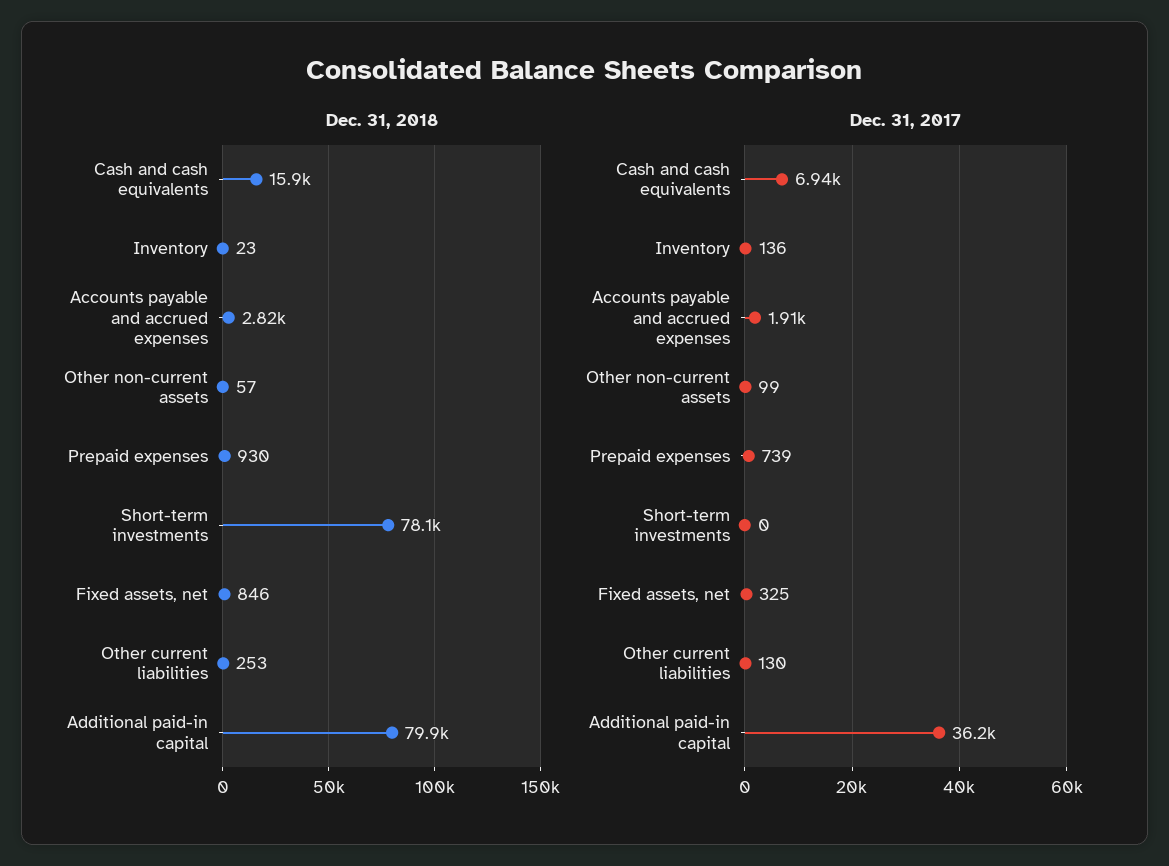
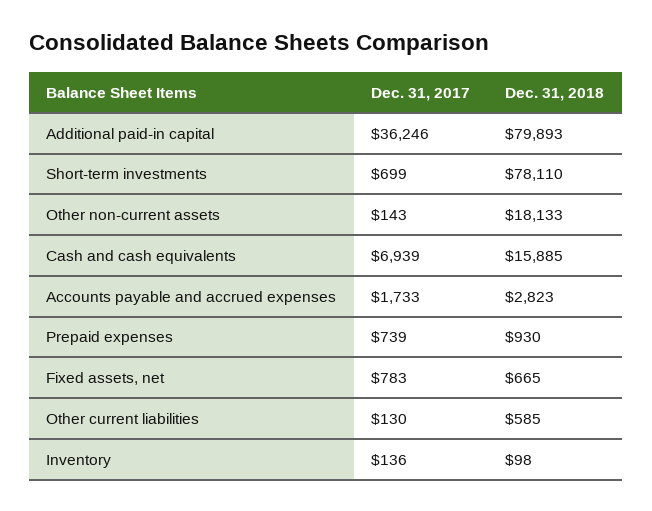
  {
    "Dec. 31, 2018": {
      "Cash and cash equivalents": 15885,
-     "Inventory": 23,
+     "Inventory": 98,
      "Accounts payable and accrued expenses": 2823,
-     "Other non-current assets": 57,
+     "Other non-current assets": 18133,
      "Prepaid expenses": 930,
      "Short-term investments": 78110,
-     "Fixed assets, net": 846,
+     "Fixed assets, net": 665,
-     "Other current liabilities": 253,
+     "Other current liabilities": 585,
      "Additional paid-in capital": 79893
    },
    "Dec. 31, 2017": {
      "Cash and cash equivalents": 6939,
      "Inventory": 136,
-     "Accounts payable and accrued expenses": 1910,
+     "Accounts payable and accrued expenses": 1733,
-     "Other non-current assets": 99,
+     "Other non-current assets": 143,
      "Prepaid expenses": 739,
-     "Short-term investments": 0,
+     "Short-term investments": 699,
-     "Fixed assets, net": 325,
+     "Fixed assets, net": 783,
      "Other current liabilities": 130,
      "Additional paid-in capital": 36246
    }
  }

